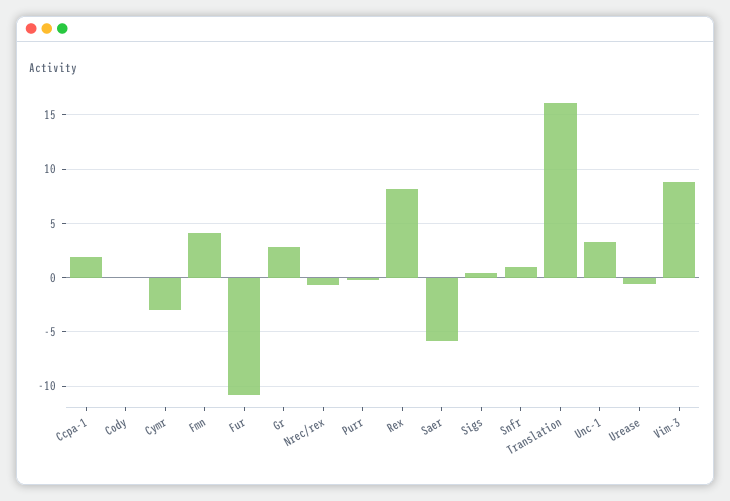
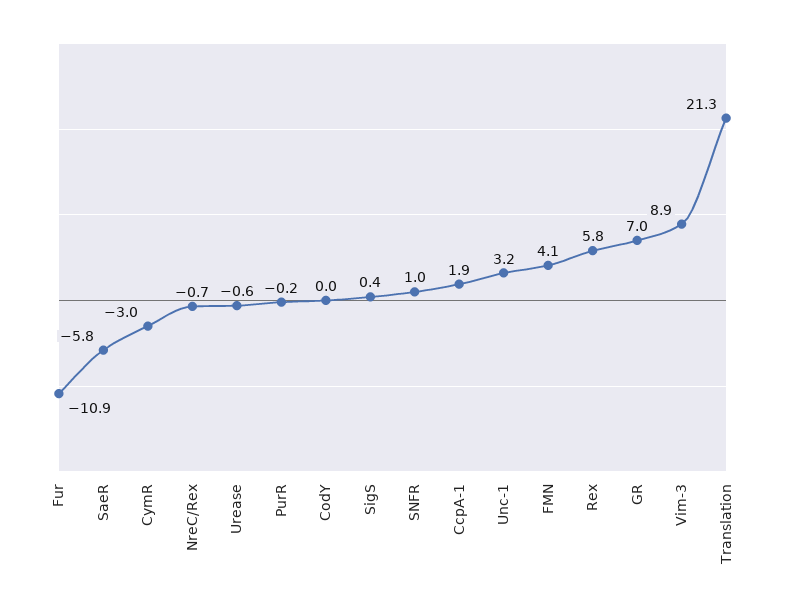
  {
    "Ccpa-1": 1.9,
    "Cody": 0,
    "Cymr": -3,
    "Fmn": 4.1,
    "Fur": -10.9,
-   "Gr": 3,
+   "Gr": 7,
    "Nrec/rex": -0.7,
    "Purr": -0.2,
-   "Rex": 8,
+   "Rex": 5.8,
    "Saer": -5.8,
    "Sigs": 0.4,
    "Snfr": 1,
-   "Translation": 16,
+   "Translation": 21.3,
    "Unc-1": 3.2,
    "Urease": -0.6,
    "Vim-3": 8.9
  }

